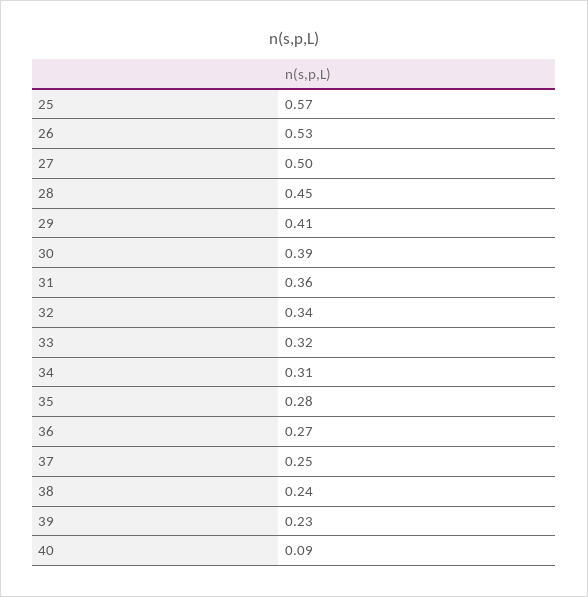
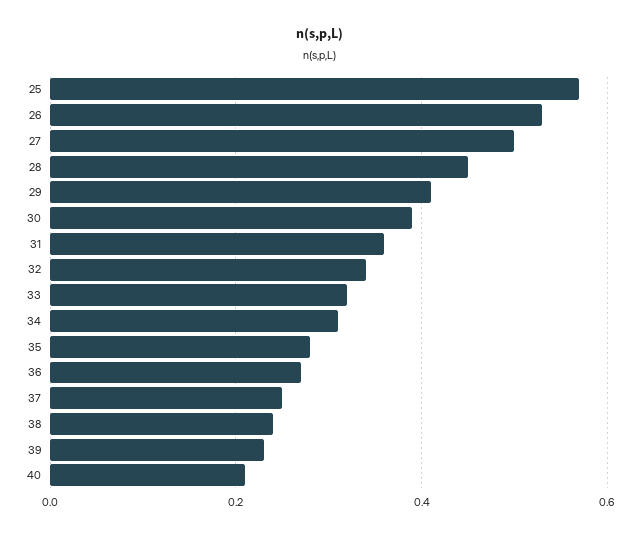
  {
    "25": 0.57,
    "26": 0.53,
    "27": 0.5,
    "28": 0.45,
    "29": 0.41,
    "30": 0.39,
    "31": 0.36,
    "32": 0.34,
    "33": 0.32,
    "34": 0.31,
    "35": 0.28,
    "36": 0.27,
    "37": 0.25,
    "38": 0.24,
    "39": 0.23,
-   "40": 0.09
+   "40": 0.2
  }

